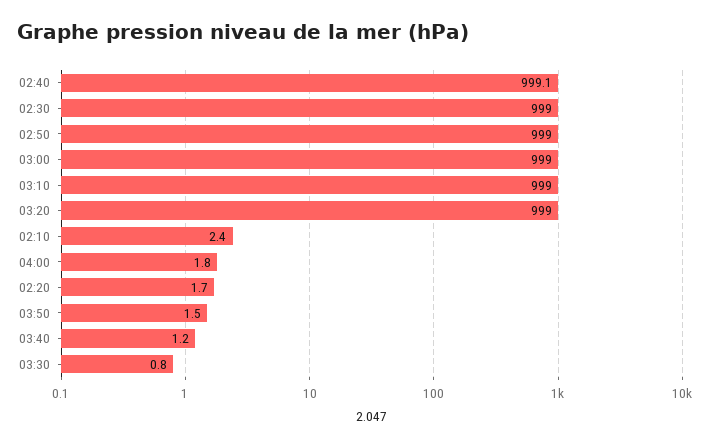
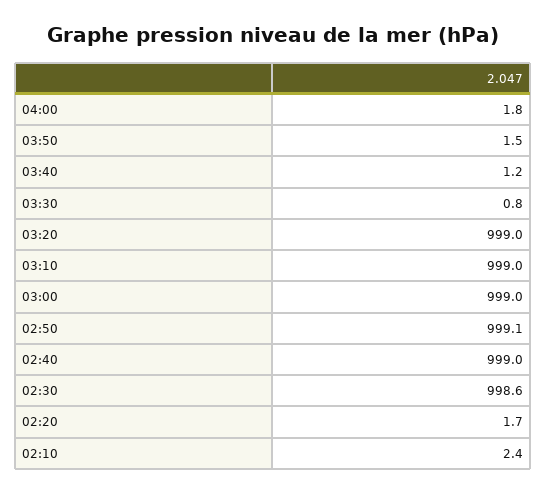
  {
-   "02:40": 999.1,
+   "02:40": 999,
-   "02:30": 999,
+   "02:30": 998.6,
-   "02:50": 999,
+   "02:50": 999.1,
    "03:00": 999,
    "03:10": 999,
    "03:20": 999,
    "02:10": 2.4,
    "04:00": 1.8,
    "02:20": 1.7,
    "03:50": 1.5,
    "03:40": 1.2,
    "03:30": 0.8
  }

